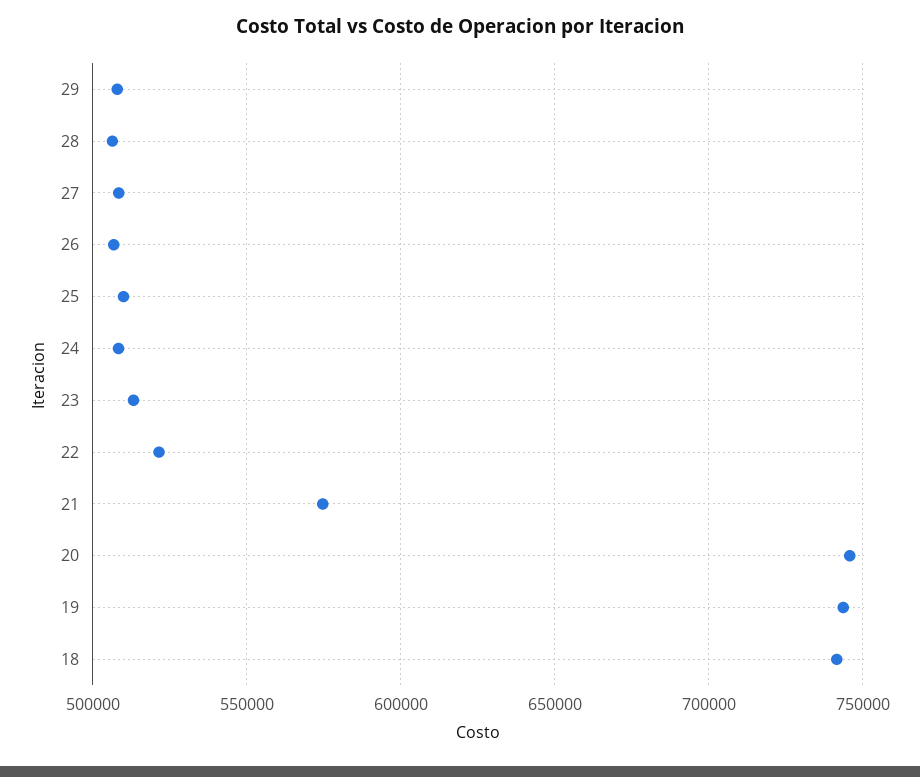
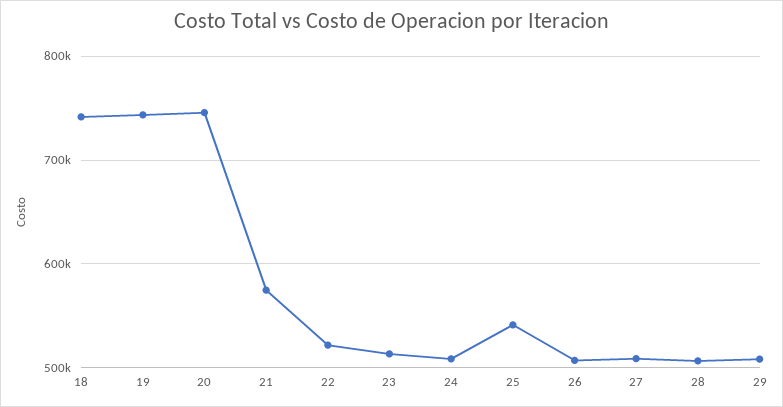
  {
    "29": 510000,
    "28": 505000,
    "27": 510000,
    "26": 505000,
-   "25": 510000,
+   "25": 540000,
    "24": 510000,
    "23": 515000,
    "22": 520000,
    "21": 575000,
    "20": 745000,
    "19": 745000,
    "18": 740000
  }

